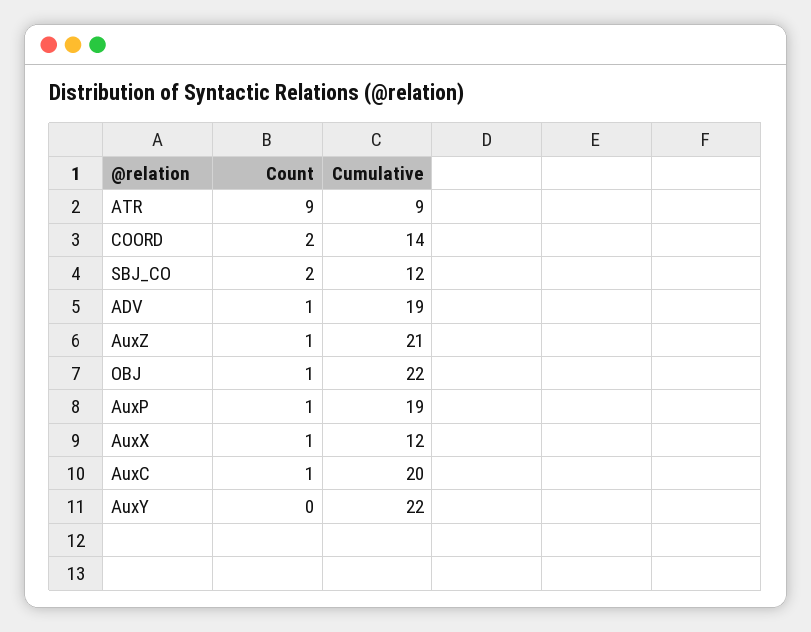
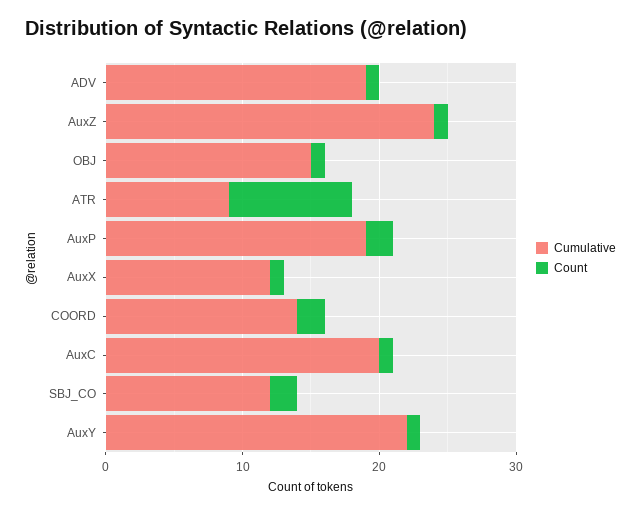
  {
    "Count": {
      "ATR": 9,
      "COORD": 2,
      "SBJ_CO": 2,
      "ADV": 1,
      "AuxZ": 1,
      "OBJ": 1,
-     "AuxP": 1,
+     "AuxP": 2,
      "AuxX": 1,
      "AuxC": 1,
-     "AuxY": 0
+     "AuxY": 1
    },
    "Cumulative": {
      "ATR": 9,
      "COORD": 14,
      "SBJ_CO": 12,
      "ADV": 19,
-     "AuxZ": 21,
+     "AuxZ": 24,
-     "OBJ": 22,
+     "OBJ": 15,
      "AuxP": 19,
      "AuxX": 12,
      "AuxC": 20,
      "AuxY": 22
    }
  }

